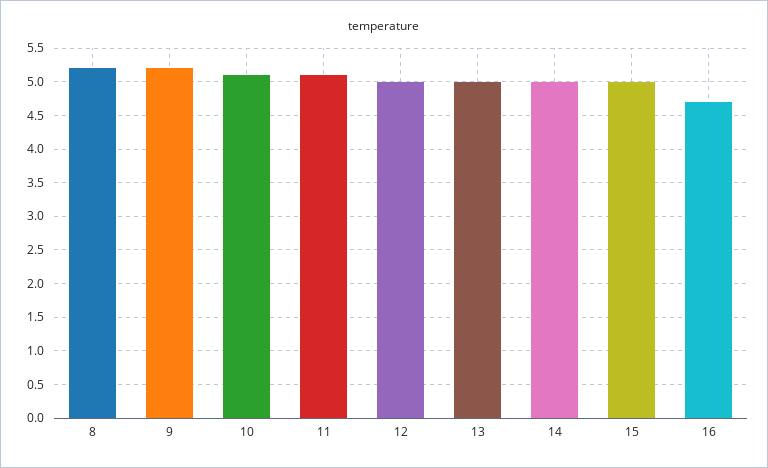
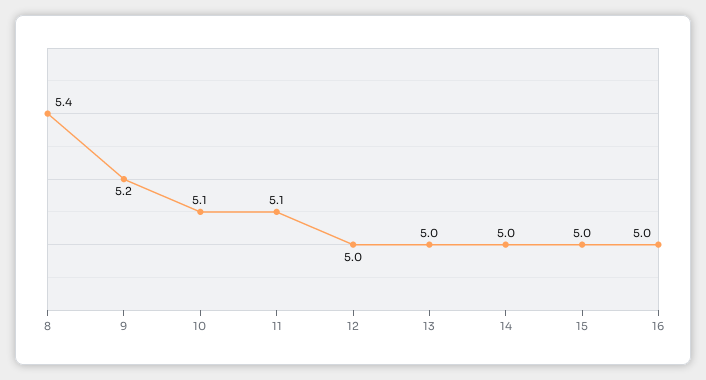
  {
-   "8": 5.2,
+   "8": 5.4,
    "9": 5.2,
    "10": 5.1,
    "11": 5.1,
    "12": 5,
    "13": 5,
    "14": 5,
    "15": 5,
-   "16": 4.7
+   "16": 5
  }

